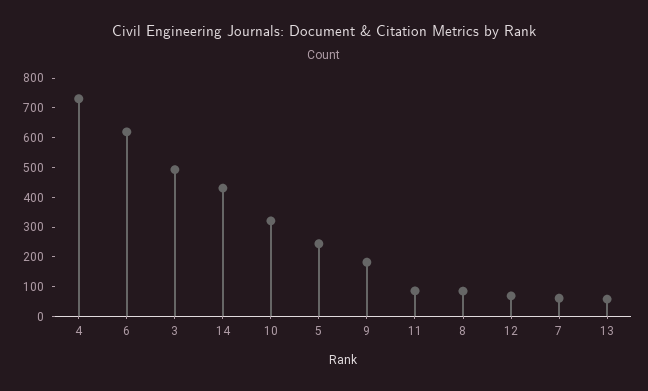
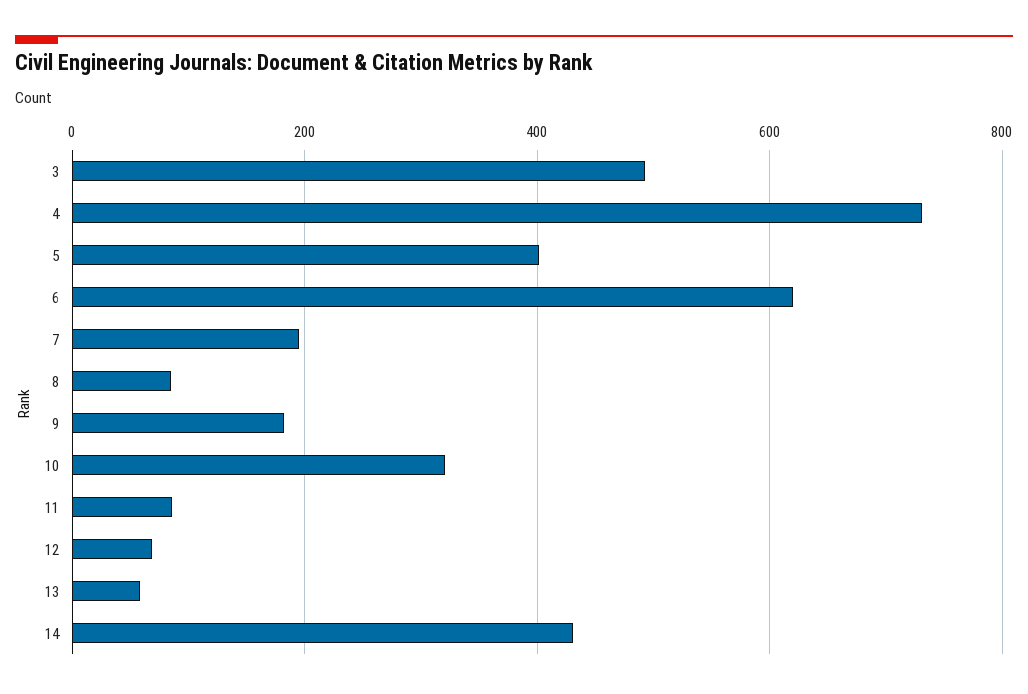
  {
    "4": 740,
    "6": 620,
    "3": 500,
    "14": 440,
    "10": 320,
-   "5": 250,
+   "5": 400,
    "9": 180,
    "11": 80,
    "8": 80,
    "12": 60,
-   "7": 50,
+   "7": 200,
    "13": 60
  }

